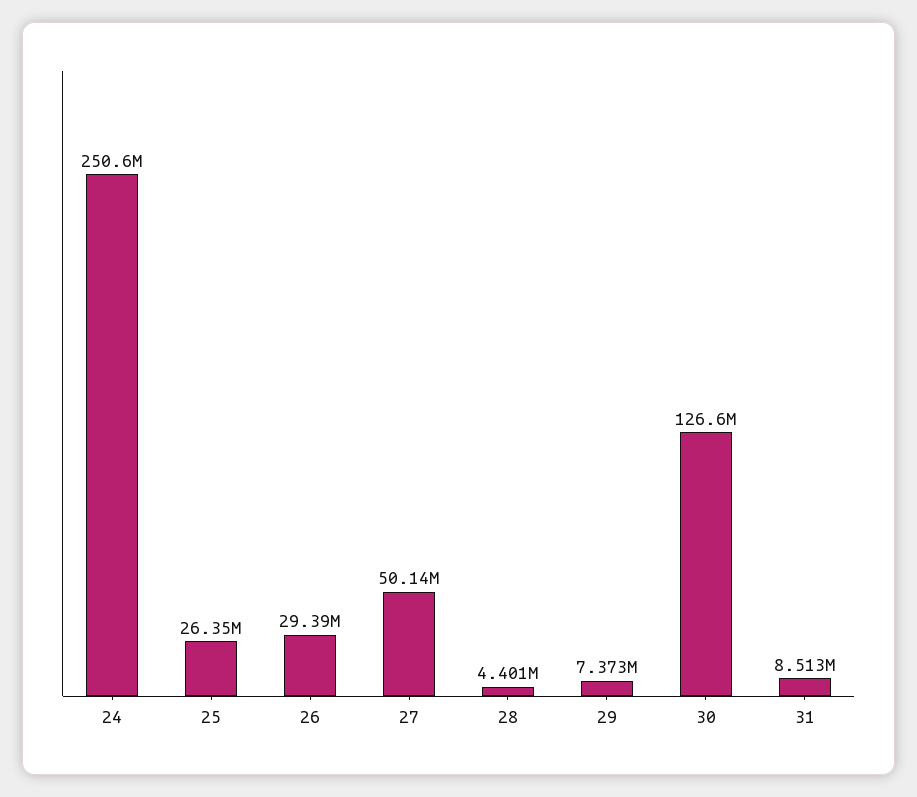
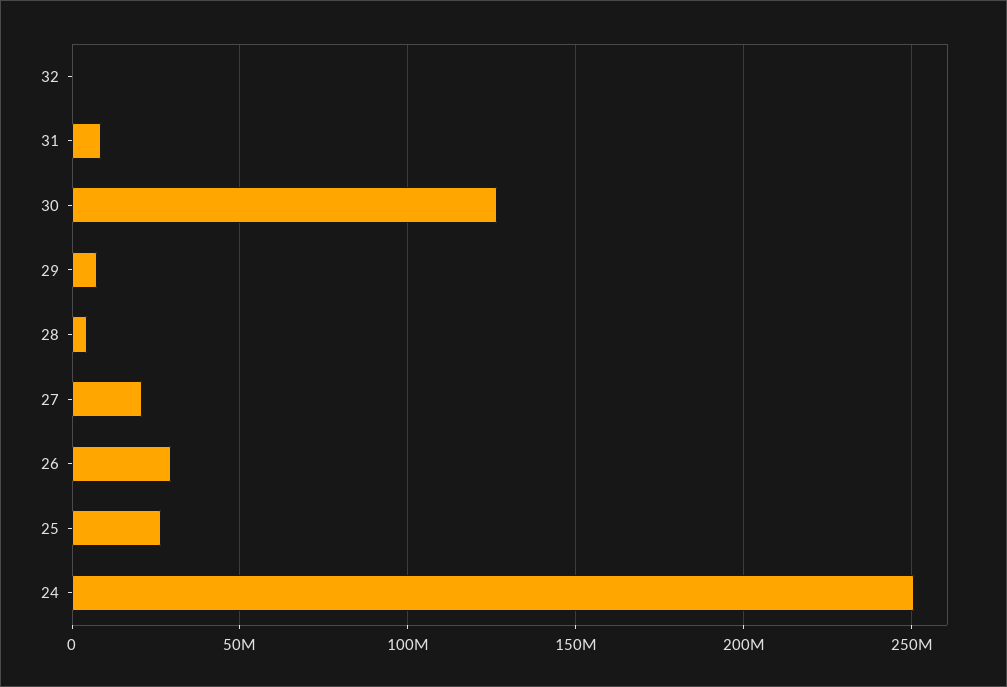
  {
    "24": 250600000,
    "25": 26350000,
    "26": 29390000,
-   "27": 50140000,
+   "27": 20000000,
    "28": 4401000,
    "29": 7373000,
    "30": 126600000,
-   "31": 8513000
+   "31": 8513000,
+   "32": 0
  }

